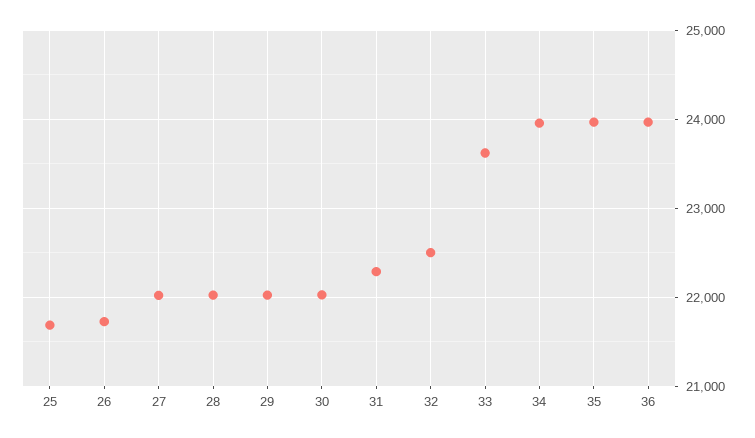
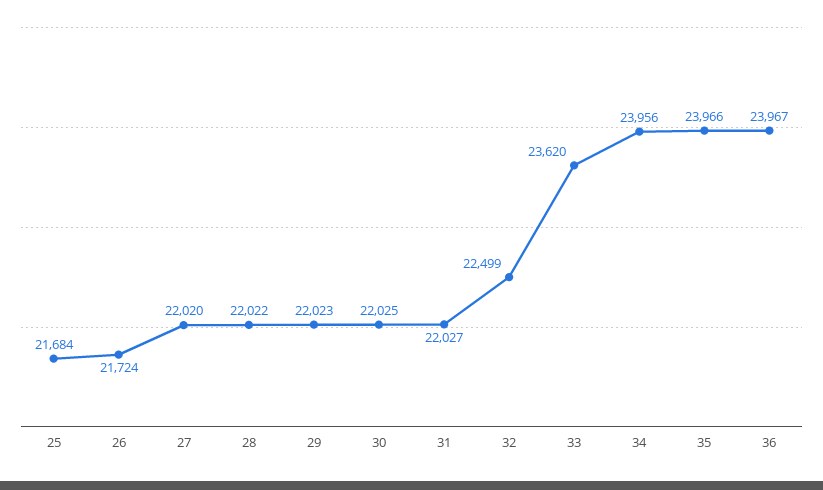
  {
    "25": 21684,
    "26": 21724,
    "27": 22020,
    "28": 22022,
    "29": 22023,
    "30": 22025,
-   "31": 22300,
+   "31": 22027,
    "32": 22499,
    "33": 23620,
    "34": 23956,
    "35": 23966,
    "36": 23967
  }

